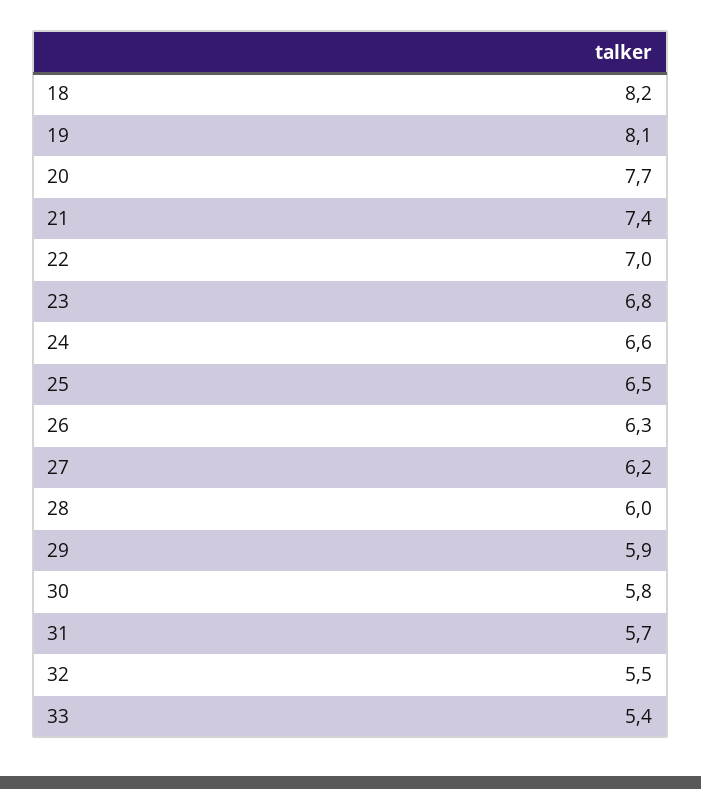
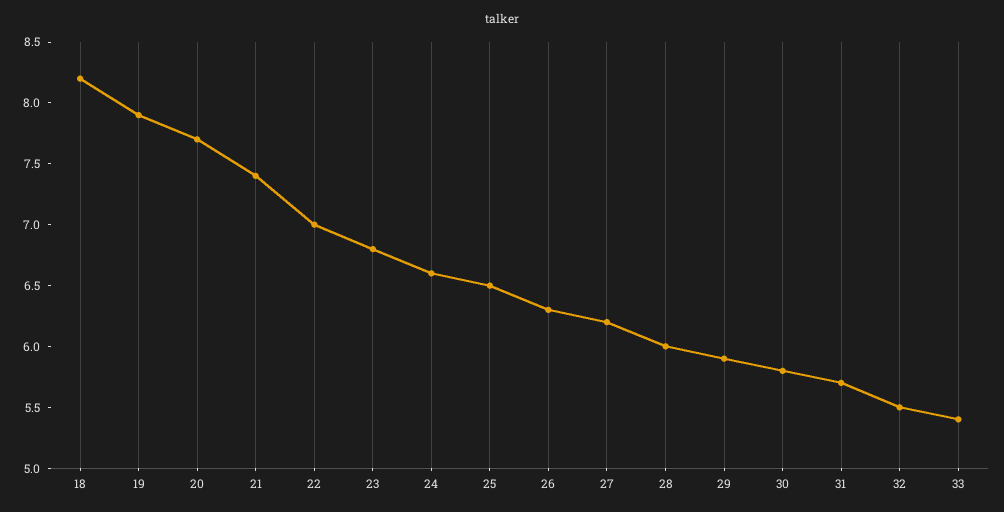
  {
    "18": 8.2,
-   "19": 8.1,
+   "19": 7.9,
    "20": 7.7,
    "21": 7.4,
    "22": 7,
    "23": 6.8,
    "24": 6.6,
    "25": 6.5,
    "26": 6.3,
    "27": 6.2,
    "28": 6,
    "29": 5.9,
    "30": 5.8,
    "31": 5.7,
    "32": 5.5,
    "33": 5.4
  }

